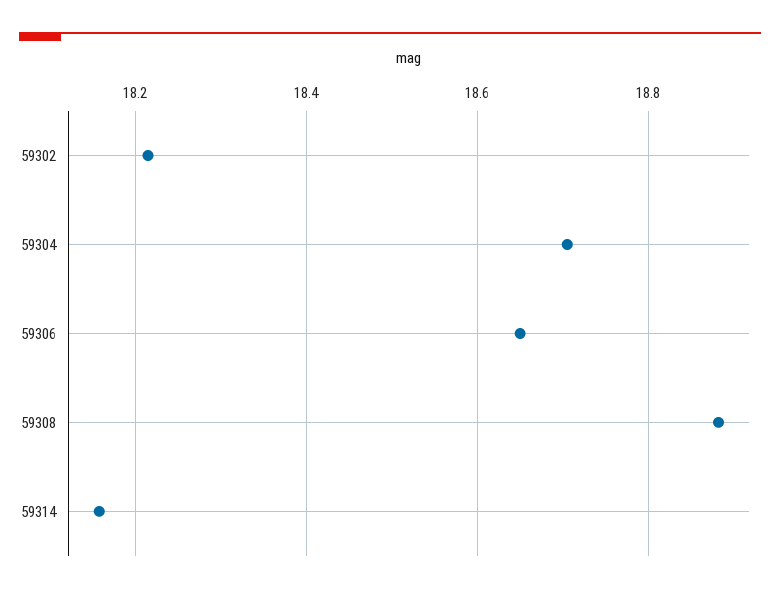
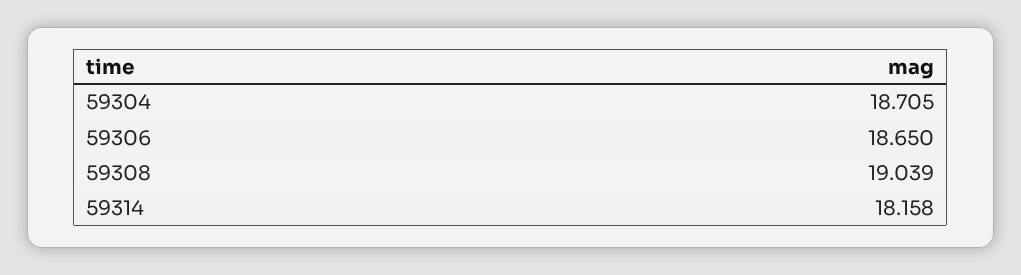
  {
-   "59302": 18.22,
    "59304": 18.705,
    "59306": 18.65,
-   "59308": 18.88,
+   "59308": 19.039,
    "59314": 18.158
  }

